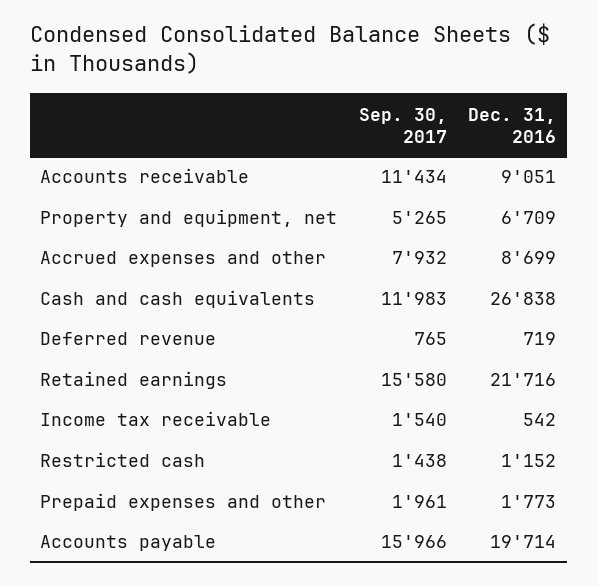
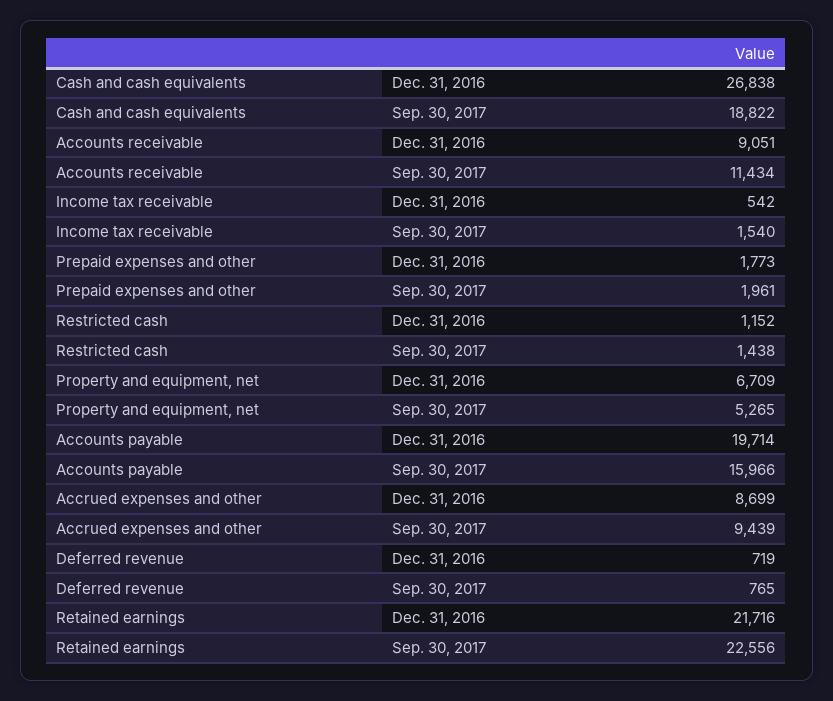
  {
    "Sep. 30, 2017": {
      "Accounts receivable": 11434,
      "Property and equipment, net": 5265,
-     "Accrued expenses and other": 7932,
+     "Accrued expenses and other": 9439,
-     "Cash and cash equivalents": 11983,
+     "Cash and cash equivalents": 18822,
      "Deferred revenue": 765,
-     "Retained earnings": 15580,
+     "Retained earnings": 22556,
      "Income tax receivable": 1540,
      "Restricted cash": 1438,
      "Prepaid expenses and other": 1961,
      "Accounts payable": 15966
    },
    "Dec. 31, 2016": {
      "Accounts receivable": 9051,
      "Property and equipment, net": 6709,
      "Accrued expenses and other": 8699,
      "Cash and cash equivalents": 26838,
      "Deferred revenue": 719,
      "Retained earnings": 21716,
      "Income tax receivable": 542,
      "Restricted cash": 1152,
      "Prepaid expenses and other": 1773,
      "Accounts payable": 19714
    }
  }

